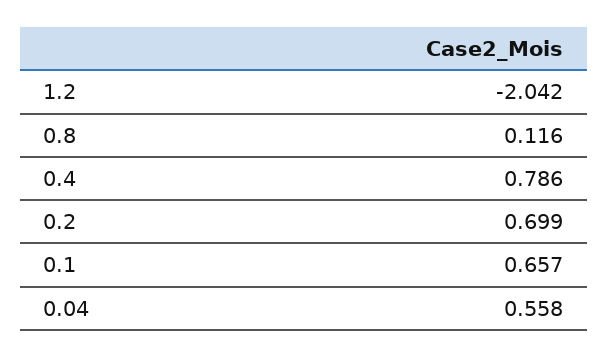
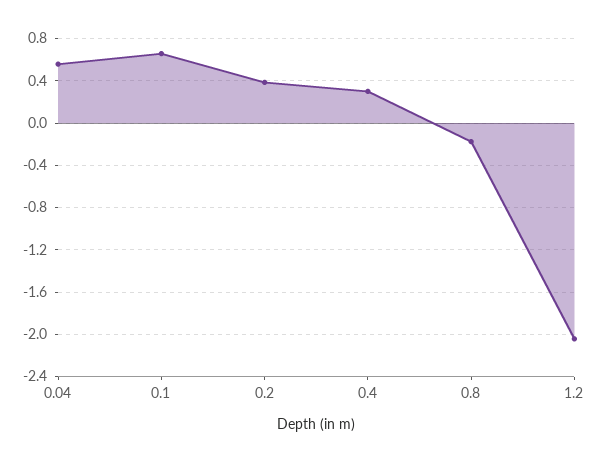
  {
    "1.2": -2.042,
-   "0.8": 0.116,
+   "0.8": -0.2,
-   "0.4": 0.786,
+   "0.4": 0.3,
-   "0.2": 0.699,
+   "0.2": 0.4,
    "0.1": 0.657,
    "0.04": 0.558
  }

